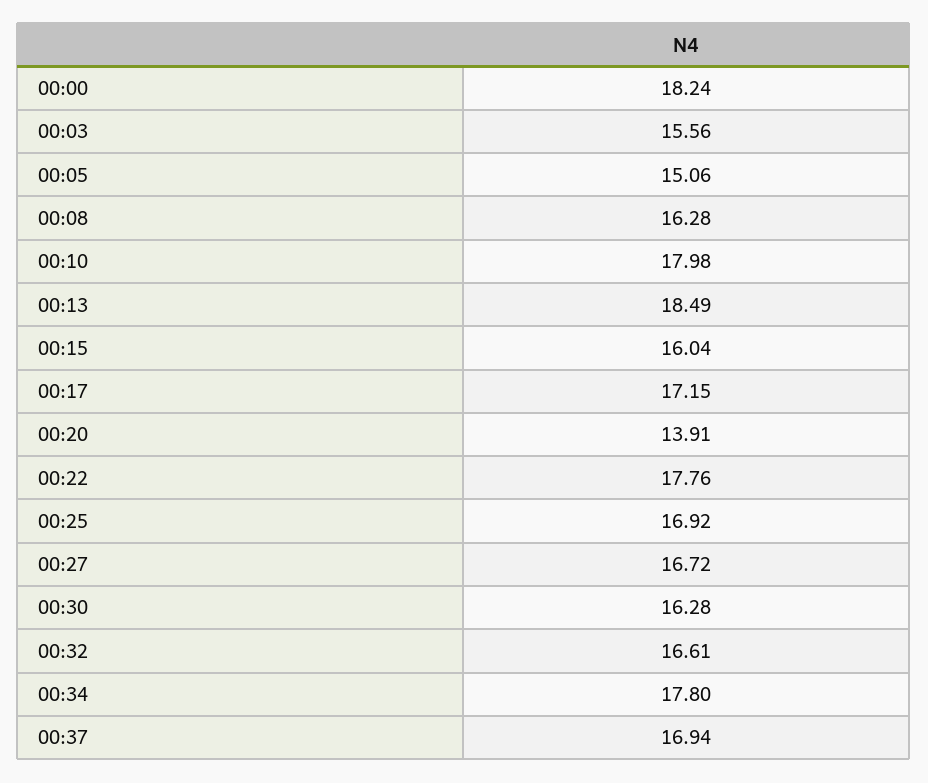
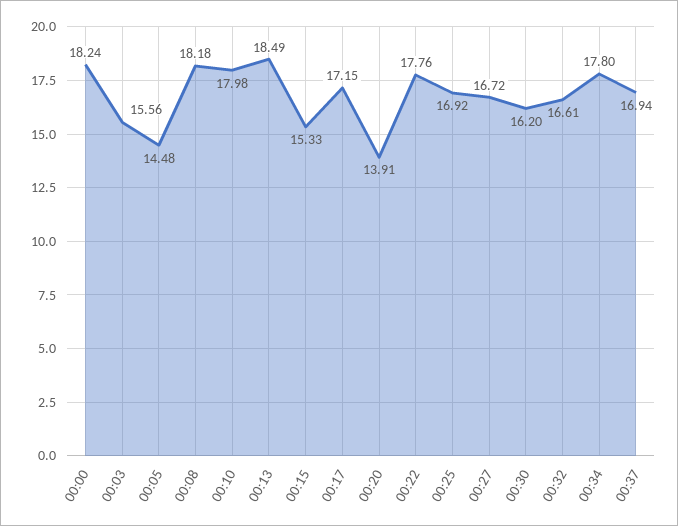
  {
    "00:00": 18.24,
    "00:03": 15.56,
-   "00:05": 15.06,
+   "00:05": 14.48,
-   "00:08": 16.28,
+   "00:08": 18.18,
    "00:10": 17.98,
    "00:13": 18.49,
-   "00:15": 16.04,
+   "00:15": 15.33,
    "00:17": 17.15,
    "00:20": 13.91,
    "00:22": 17.76,
    "00:25": 16.92,
    "00:27": 16.72,
-   "00:30": 16.28,
+   "00:30": 16.2,
    "00:32": 16.61,
    "00:34": 17.8,
    "00:37": 16.94
  }

